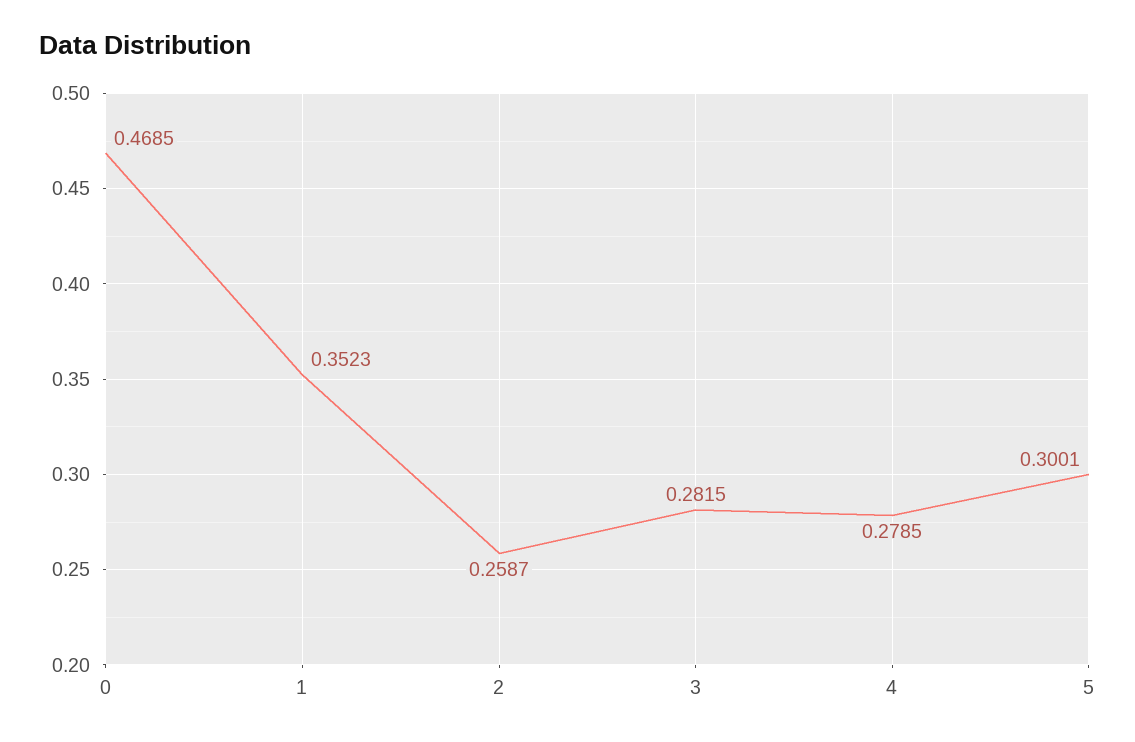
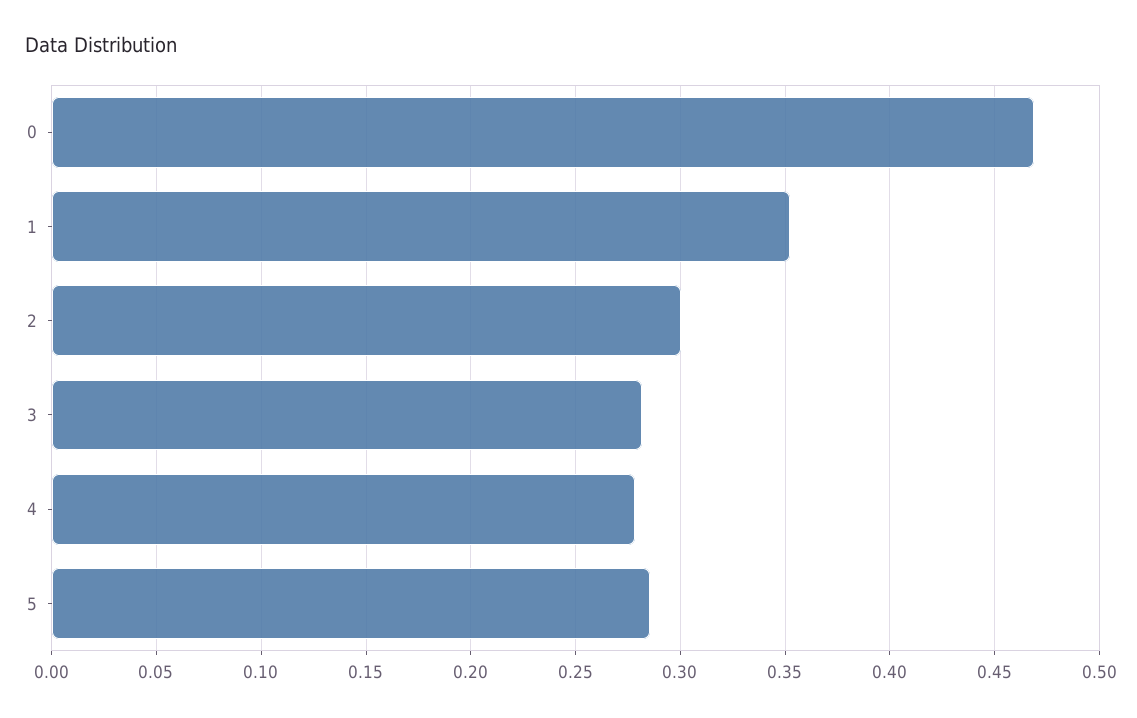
  {
    "0": 0.4685,
    "1": 0.3523,
-   "2": 0.2587,
+   "2": 0.3,
    "3": 0.2815,
    "4": 0.2785,
-   "5": 0.3001
+   "5": 0.285
  }

